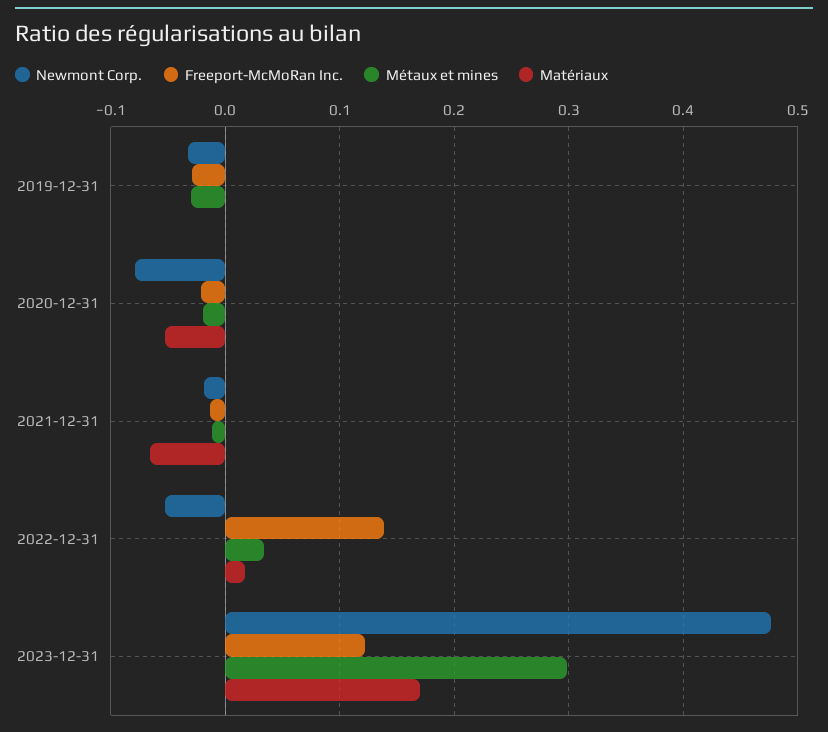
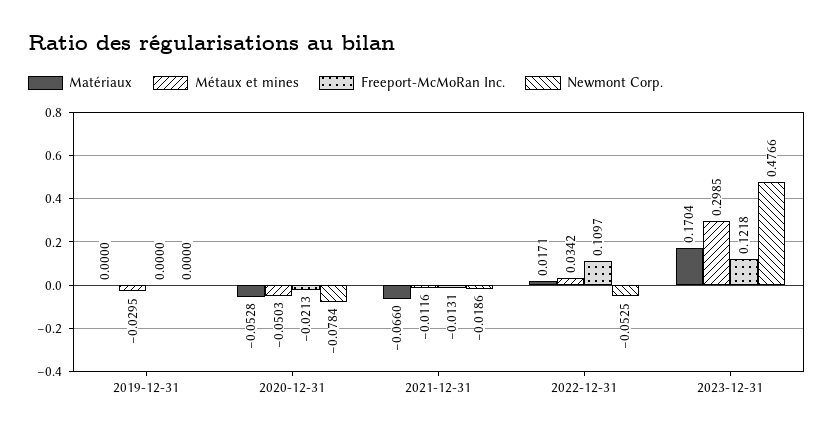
  {
    "Newmont Corp.": {
-     "2019-12-31": -0.03,
+     "2019-12-31": 0,
      "2020-12-31": -0.0784,
      "2021-12-31": -0.0186,
      "2022-12-31": -0.0525,
      "2023-12-31": 0.4766
    },
    "Freeport-McMoRan Inc.": {
-     "2019-12-31": -0.03,
+     "2019-12-31": 0,
      "2020-12-31": -0.0213,
      "2021-12-31": -0.0131,
-     "2022-12-31": 0.14,
+     "2022-12-31": 0.1097,
      "2023-12-31": 0.1218
    },
    "Métaux et mines": {
      "2019-12-31": -0.0295,
-     "2020-12-31": -0.02,
+     "2020-12-31": -0.0503,
      "2021-12-31": -0.0116,
      "2022-12-31": 0.0342,
      "2023-12-31": 0.2985
    },
    "Matériaux": {
      "2019-12-31": 0,
      "2020-12-31": -0.0528,
      "2021-12-31": -0.066,
      "2022-12-31": 0.0171,
      "2023-12-31": 0.1704
    }
  }

